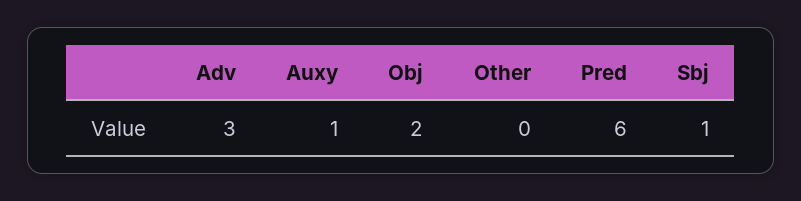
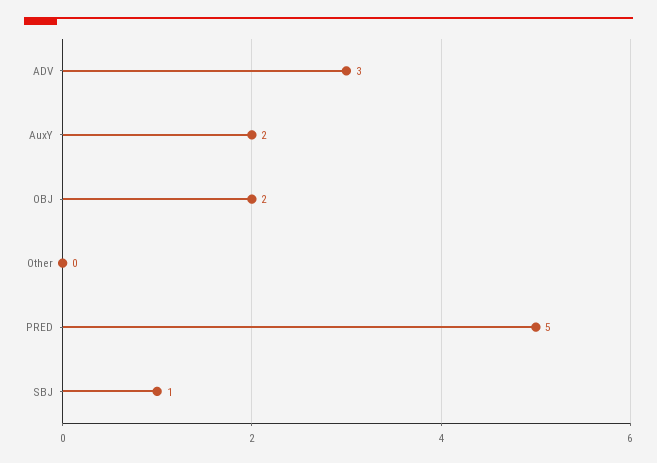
  {
    "Adv": 3,
-   "Auxy": 1,
+   "Auxy": 2,
    "Obj": 2,
    "Other": 0,
-   "Pred": 6,
+   "Pred": 5,
    "Sbj": 1
  }

